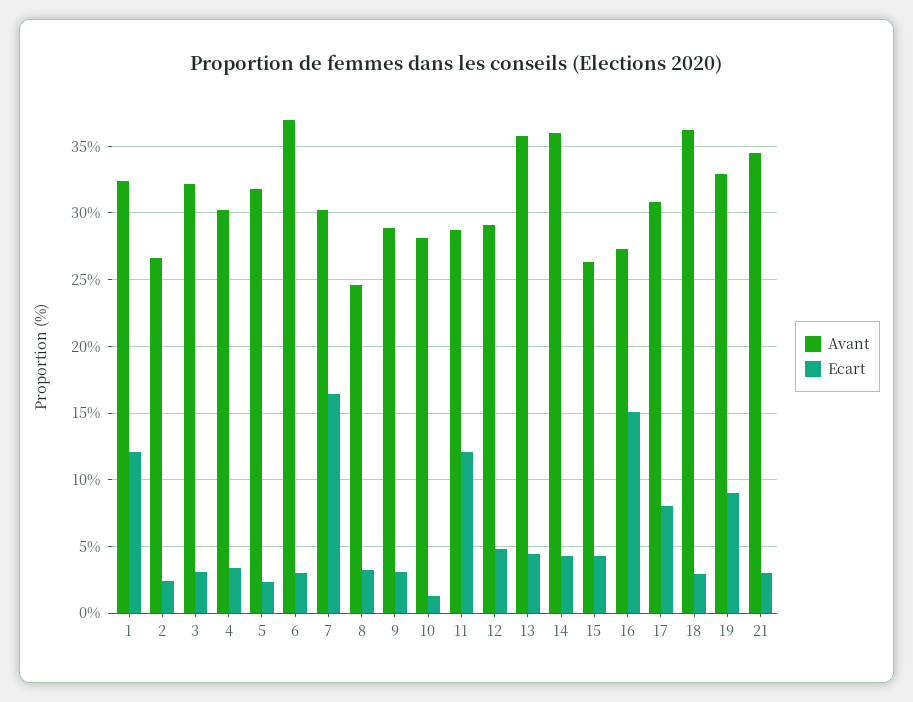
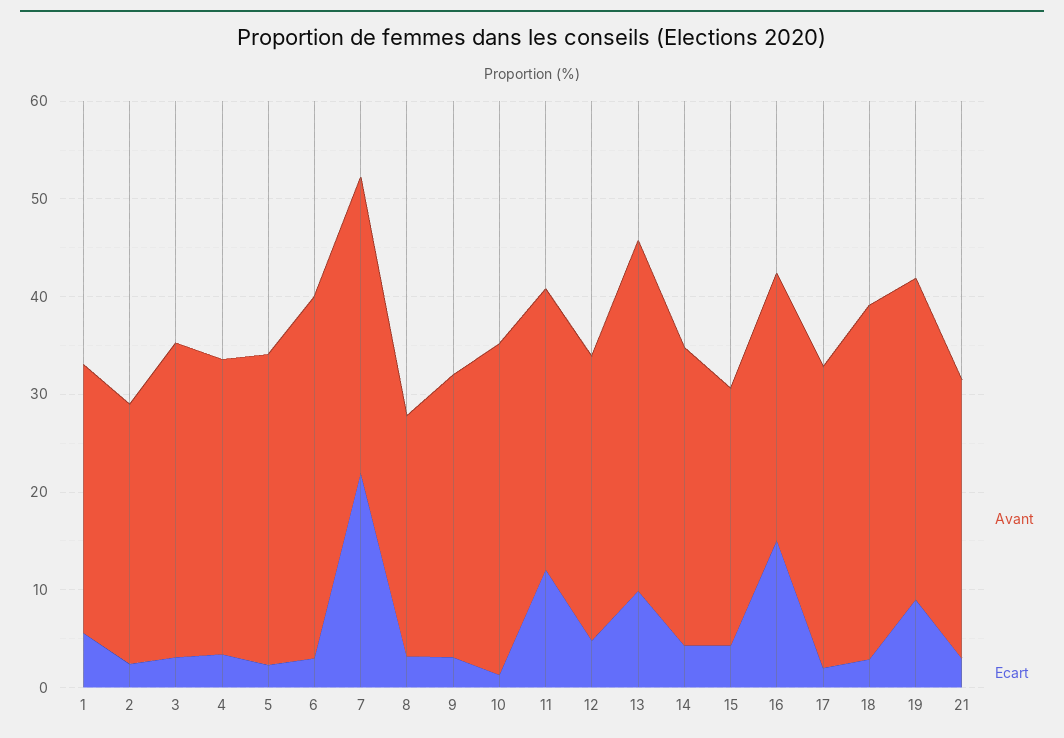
  {
    "Avant": {
-     "1": 32.5,
+     "1": 28,
      "2": 26.5,
      "3": 32,
      "4": 30,
      "5": 32,
      "6": 37,
      "7": 30,
      "8": 24.5,
      "9": 29,
-     "10": 28,
+     "10": 34,
      "11": 28.5,
      "12": 29,
      "13": 36,
-     "14": 36,
+     "14": 30,
      "15": 26.5,
      "16": 27.5,
      "17": 31,
      "18": 36,
      "19": 33,
-     "21": 34.5
+     "21": 28
    },
    "Ecart": {
-     "1": 12,
+     "1": 6,
      "2": 2.5,
      "3": 3,
      "4": 3.5,
      "5": 2.5,
      "6": 3,
-     "7": 16.5,
+     "7": 22,
      "8": 3,
      "9": 3,
      "10": 1.5,
      "11": 12,
      "12": 5,
-     "13": 4.5,
+     "13": 10,
      "14": 4.5,
      "15": 4.5,
      "16": 15,
-     "17": 8,
+     "17": 2,
      "18": 3,
      "19": 9,
      "21": 3
    }
  }

